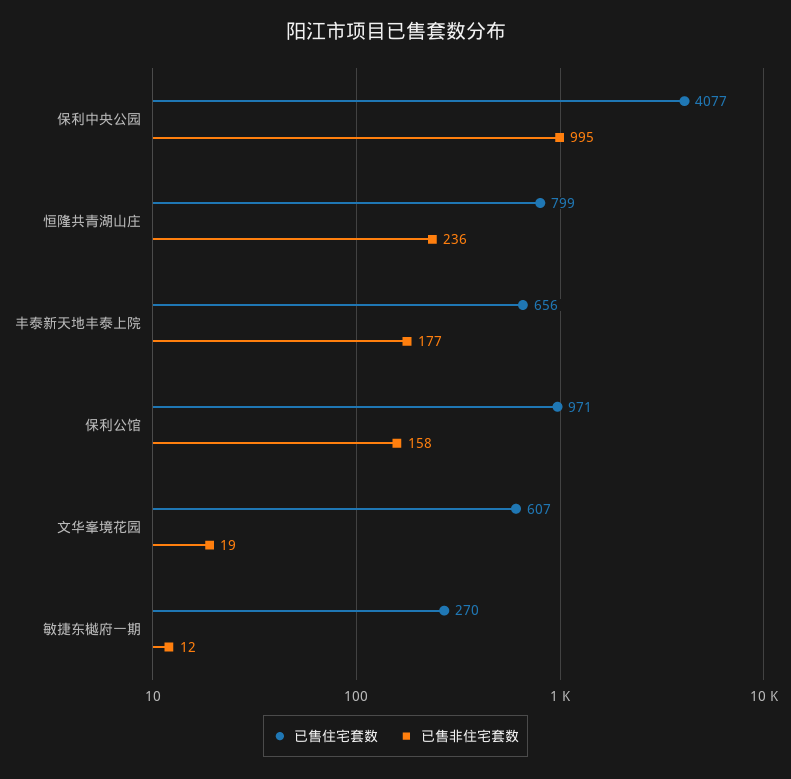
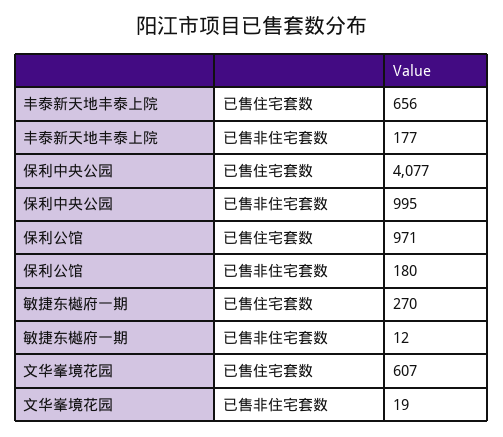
  {
    "已售住宅套数": {
      "保利中央公园": 4077,
-     "恒隆共青湖山庄": 799,
      "丰泰新天地丰泰上院": 656,
      "保利公馆": 971,
      "文华峯境花园": 607,
      "敏捷东樾府一期": 270
    },
    "已售非住宅套数": {
      "保利中央公园": 995,
-     "恒隆共青湖山庄": 236,
      "丰泰新天地丰泰上院": 177,
-     "保利公馆": 158,
+     "保利公馆": 180,
      "文华峯境花园": 19,
      "敏捷东樾府一期": 12
    }
  }

